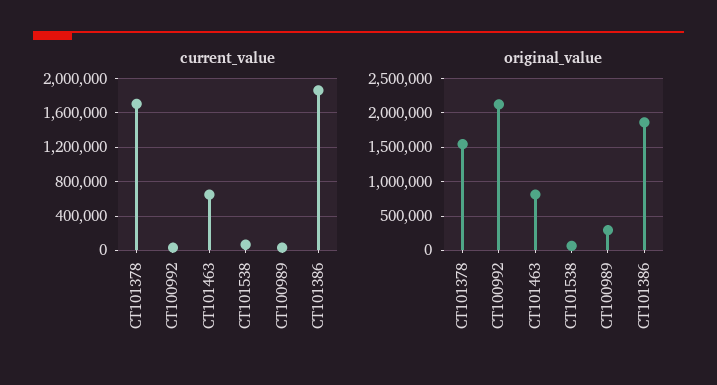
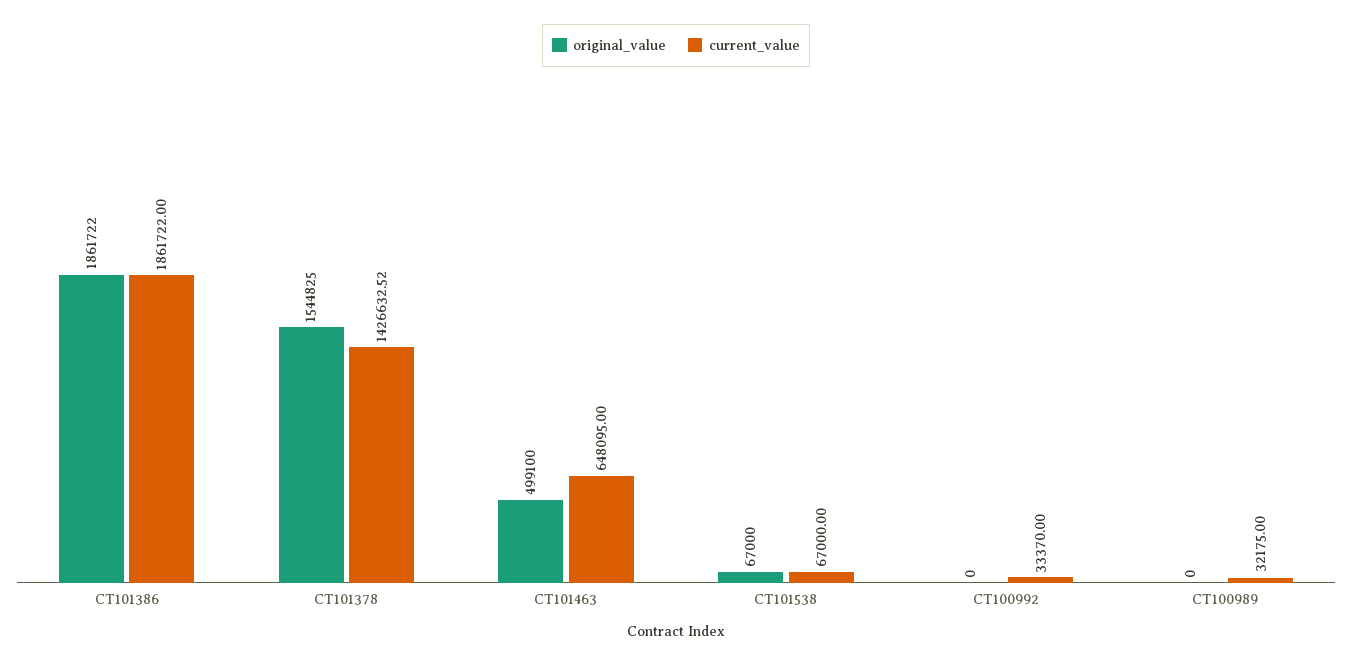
  {
    "current_value": {
-     "CT101378": 1700000,
+     "CT101378": 1426632.52,
      "CT100992": 33370,
      "CT101463": 648095,
      "CT101538": 67000,
      "CT100989": 32175,
      "CT101386": 1861722
    },
    "original_value": {
      "CT101378": 1544825,
-     "CT100992": 2100000,
+     "CT100992": 0,
-     "CT101463": 800000,
+     "CT101463": 499100,
      "CT101538": 67000,
-     "CT100989": 300000,
+     "CT100989": 0,
      "CT101386": 1861722
    }
  }

